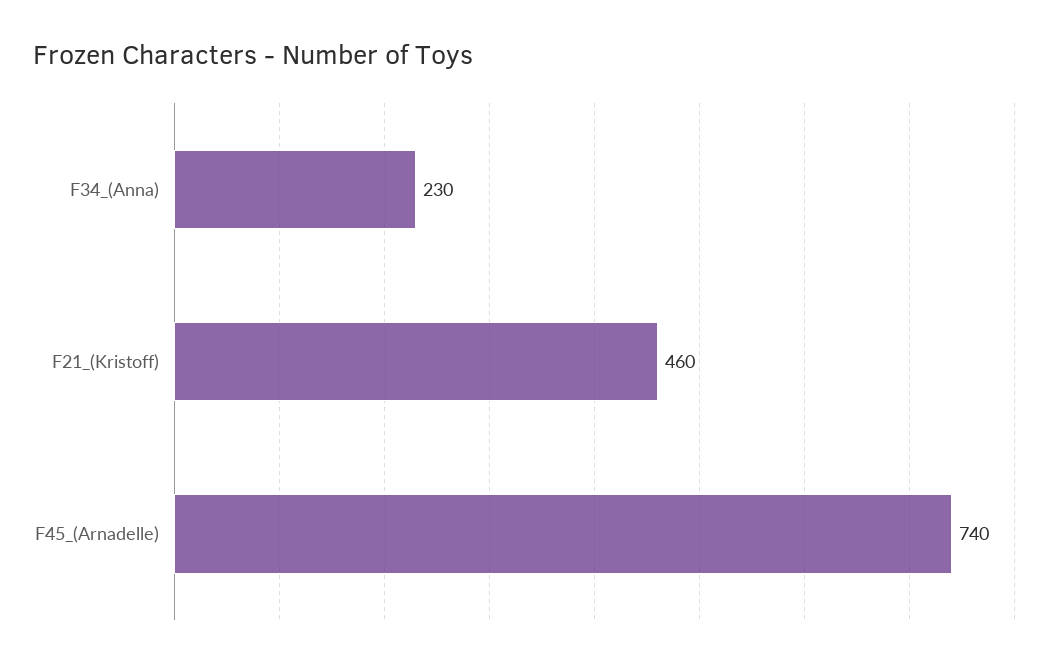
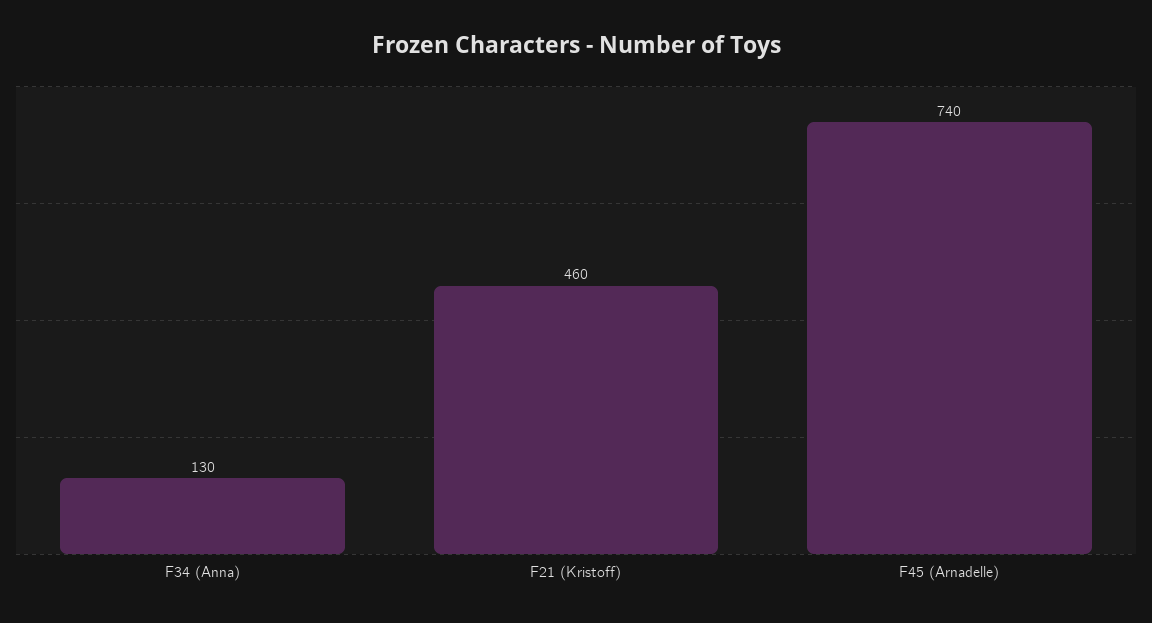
  {
-   "F34_(Anna)": 230,
+   "F34_(Anna)": 130,
    "F21_(Kristoff)": 460,
    "F45_(Arnadelle)": 740
  }

